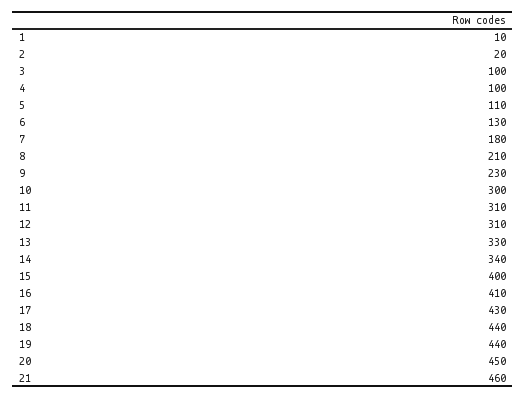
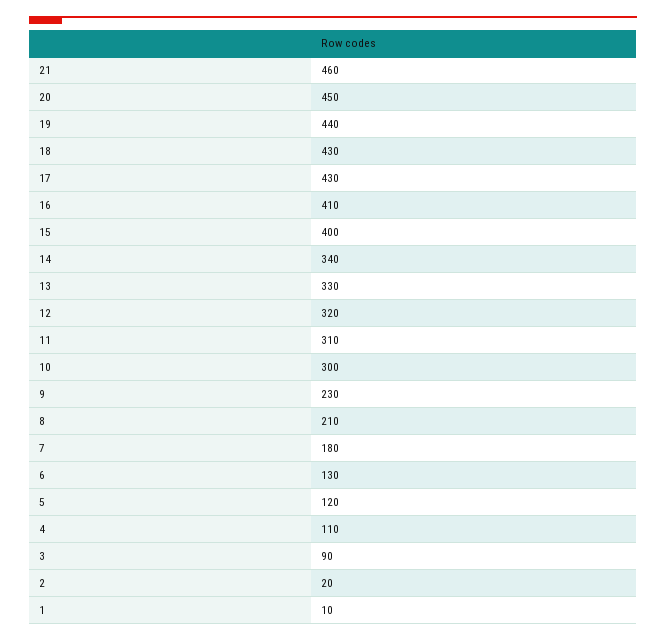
  {
    "1": 10,
    "2": 20,
-   "3": 100,
+   "3": 90,
-   "4": 100,
+   "4": 110,
-   "5": 110,
+   "5": 120,
    "6": 130,
    "7": 180,
    "8": 210,
    "9": 230,
    "10": 300,
    "11": 310,
-   "12": 310,
+   "12": 320,
    "13": 330,
    "14": 340,
    "15": 400,
    "16": 410,
    "17": 430,
-   "18": 440,
+   "18": 430,
    "19": 440,
    "20": 450,
    "21": 460
  }

